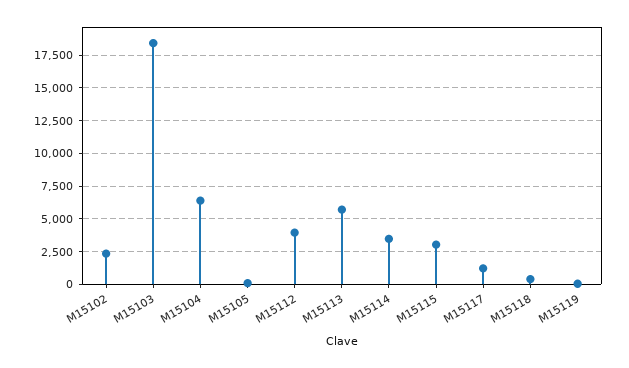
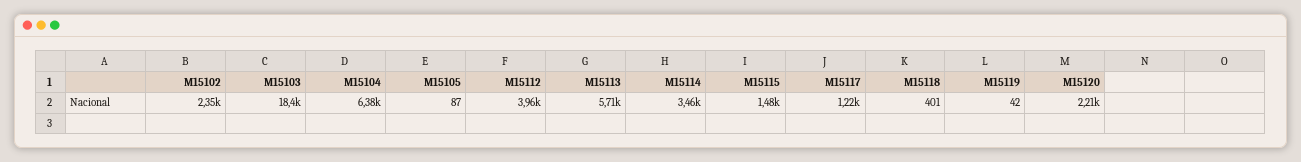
  {
    "M15102": 2350,
    "M15103": 18400,
    "M15104": 6380,
    "M15105": 87,
    "M15112": 3960,
    "M15113": 5710,
    "M15114": 3460,
-   "M15115": 3000,
+   "M15115": 1480,
    "M15117": 1220,
    "M15118": 401,
-   "M15119": 42
+   "M15119": 42,
+   "M15120": 2210
  }

